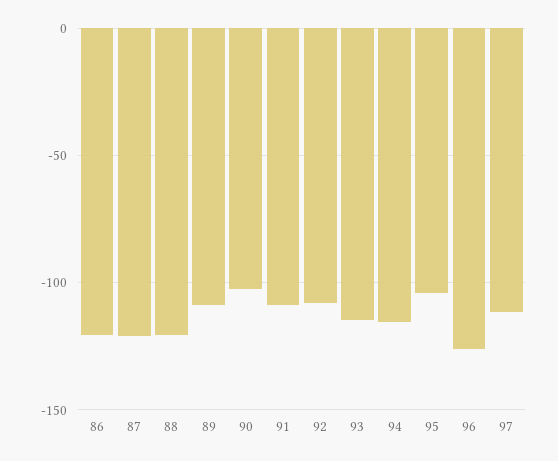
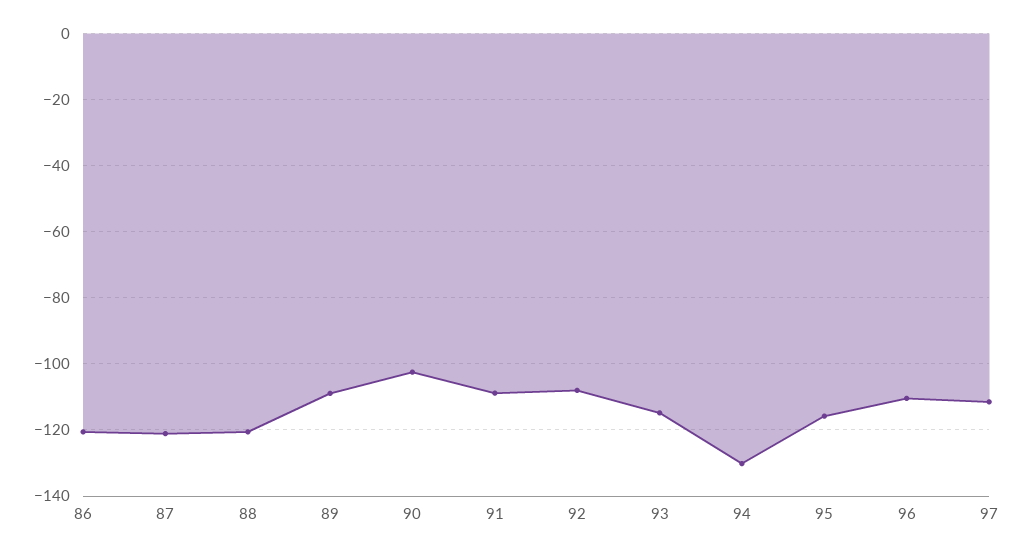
  {
    "86": -120,
    "87": -122,
    "88": -120,
    "89": -108,
    "90": -102,
    "91": -108,
    "92": -108,
    "93": -114,
-   "94": -115,
+   "94": -130,
-   "95": -105,
+   "95": -116,
-   "96": -125,
+   "96": -110,
    "97": -112
  }

